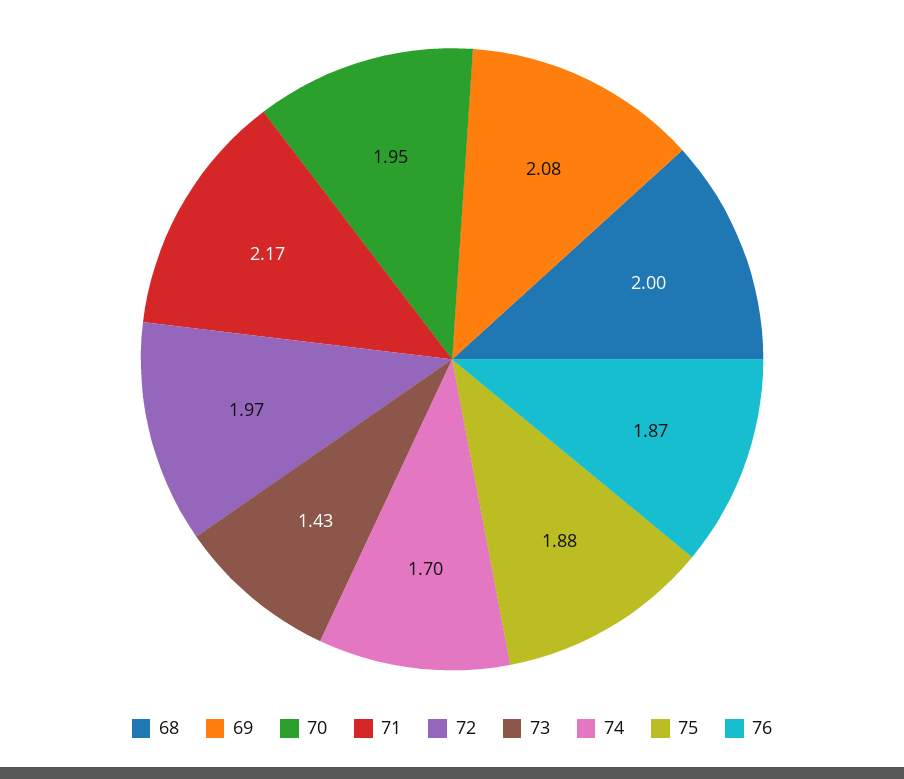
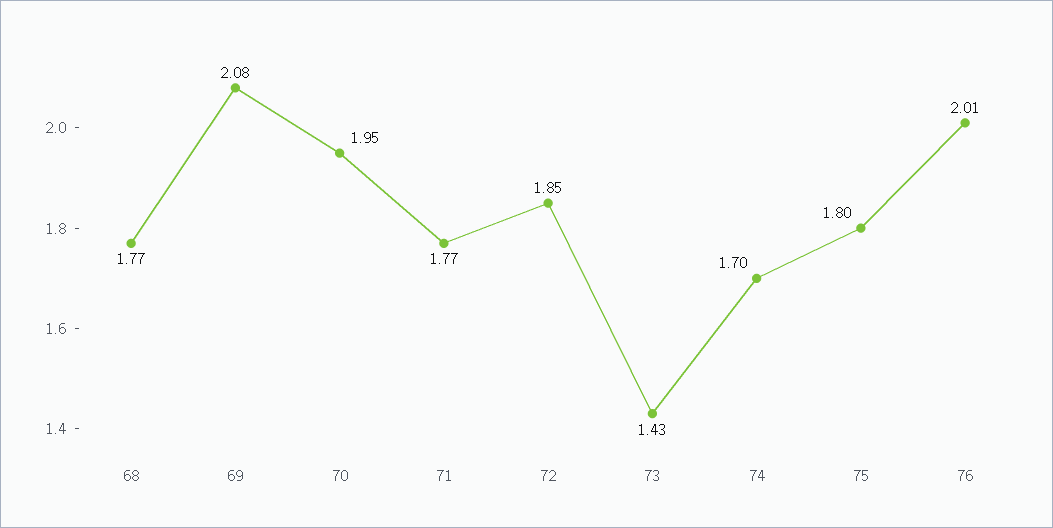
  {
-   "68": 2,
+   "68": 1.77,
    "69": 2.08,
    "70": 1.95,
-   "71": 2.17,
+   "71": 1.77,
-   "72": 1.97,
+   "72": 1.85,
    "73": 1.43,
    "74": 1.7,
-   "75": 1.88,
+   "75": 1.8,
-   "76": 1.87
+   "76": 2.01
  }

